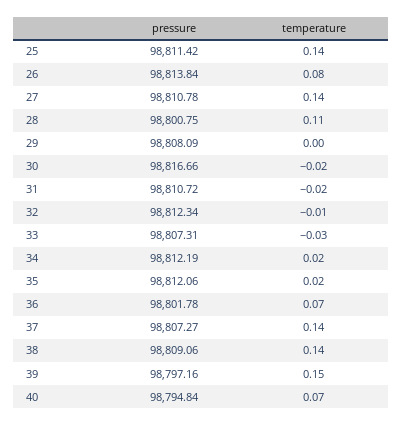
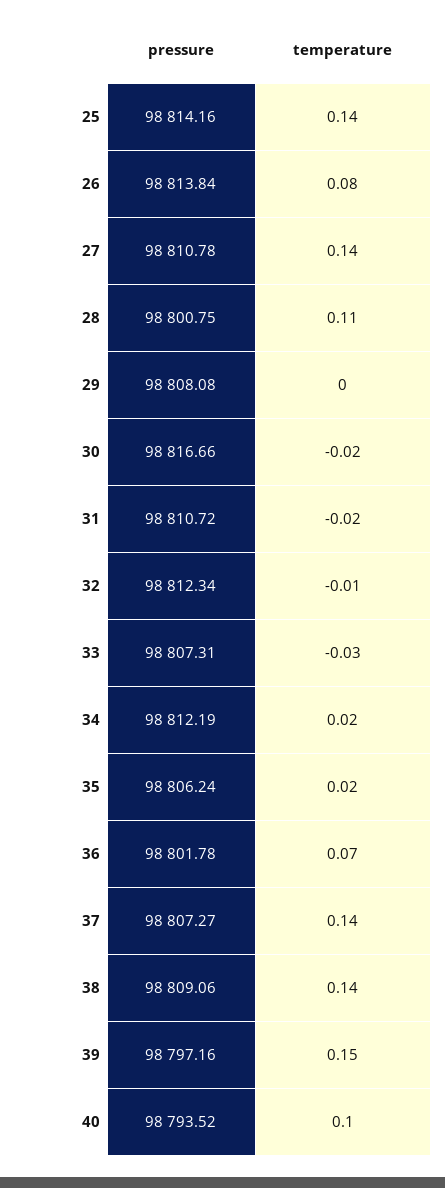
  {
    "pressure": {
-     "25": 98811.42,
+     "25": 98814.16,
      "26": 98813.84,
      "27": 98810.78,
      "28": 98800.75,
-     "29": 98808.09,
+     "29": 98808.08,
      "30": 98816.66,
      "31": 98810.72,
      "32": 98812.34,
      "33": 98807.31,
      "34": 98812.19,
-     "35": 98812.06,
+     "35": 98806.24,
      "36": 98801.78,
      "37": 98807.27,
      "38": 98809.06,
      "39": 98797.16,
-     "40": 98794.84
+     "40": 98793.52
    },
    "temperature": {
      "25": 0.14,
      "26": 0.08,
      "27": 0.14,
      "28": 0.11,
      "29": 0,
      "30": -0.02,
      "31": -0.02,
      "32": -0.01,
      "33": -0.03,
      "34": 0.02,
      "35": 0.02,
      "36": 0.07,
      "37": 0.14,
      "38": 0.14,
      "39": 0.15,
-     "40": 0.07
+     "40": 0.1
    }
  }

